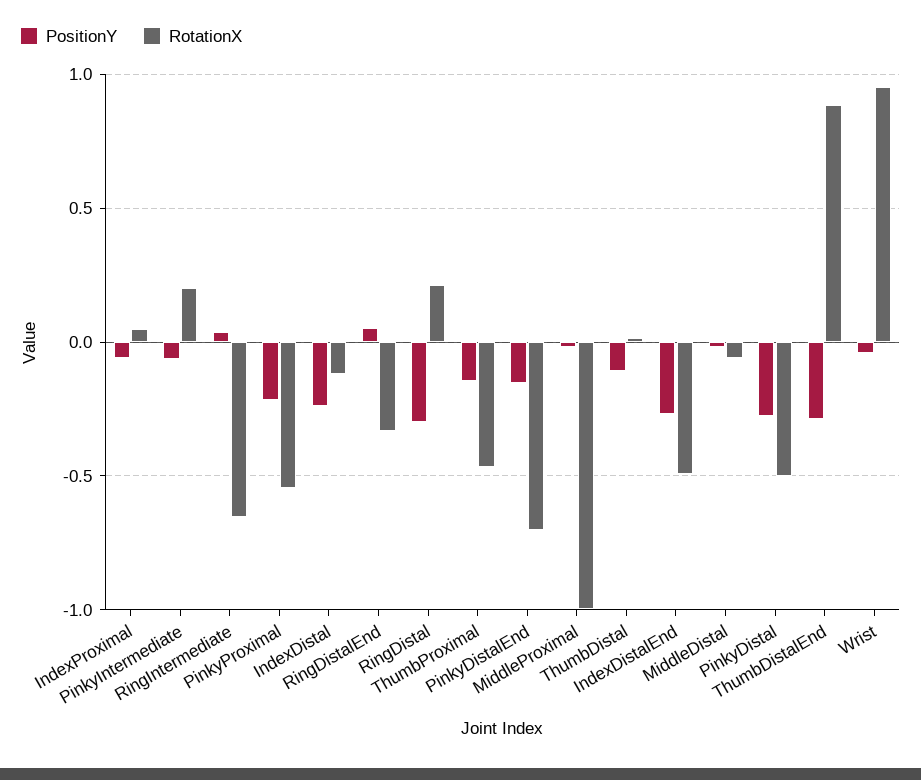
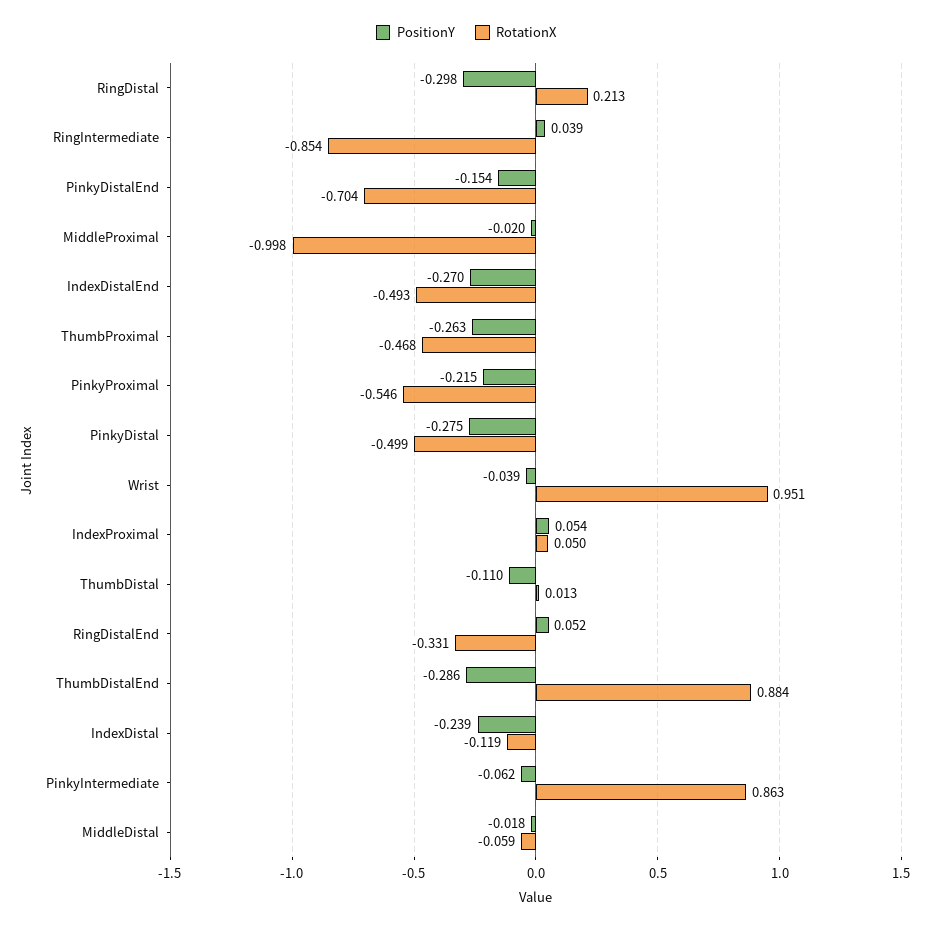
  {
    "PositionY": {
-     "IndexProximal": -0.05,
+     "IndexProximal": 0.054,
      "PinkyIntermediate": -0.062,
      "RingIntermediate": 0.039,
      "PinkyProximal": -0.215,
      "IndexDistal": -0.239,
      "RingDistalEnd": 0.052,
      "RingDistal": -0.298,
-     "ThumbProximal": -0.15,
+     "ThumbProximal": -0.263,
      "PinkyDistalEnd": -0.154,
      "MiddleProximal": -0.02,
      "ThumbDistal": -0.11,
      "IndexDistalEnd": -0.27,
      "MiddleDistal": -0.018,
      "PinkyDistal": -0.275,
      "ThumbDistalEnd": -0.286,
      "Wrist": -0.039
    },
    "RotationX": {
      "IndexProximal": 0.05,
-     "PinkyIntermediate": 0.2,
+     "PinkyIntermediate": 0.863,
-     "RingIntermediate": -0.65,
+     "RingIntermediate": -0.854,
      "PinkyProximal": -0.546,
      "IndexDistal": -0.119,
      "RingDistalEnd": -0.331,
      "RingDistal": 0.213,
      "ThumbProximal": -0.468,
      "PinkyDistalEnd": -0.704,
      "MiddleProximal": -0.998,
      "ThumbDistal": 0.013,
      "IndexDistalEnd": -0.493,
      "MiddleDistal": -0.059,
      "PinkyDistal": -0.499,
      "ThumbDistalEnd": 0.884,
      "Wrist": 0.951
    }
  }

